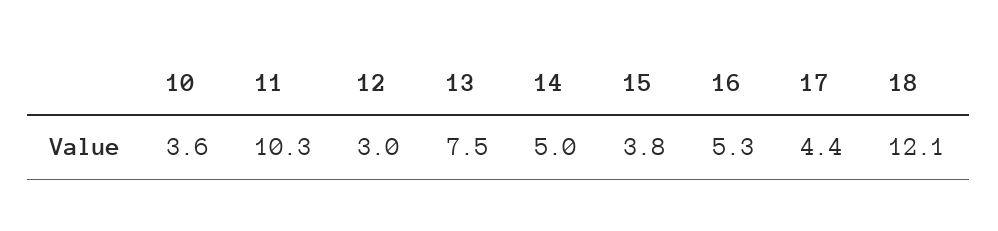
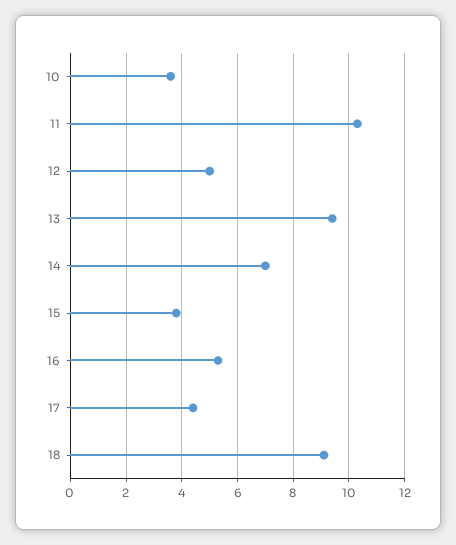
  {
    "10": 3.6,
    "11": 10.3,
-   "12": 3,
+   "12": 5,
-   "13": 7.5,
+   "13": 9.5,
-   "14": 5,
+   "14": 7,
    "15": 3.8,
    "16": 5.3,
    "17": 4.4,
-   "18": 12.1
+   "18": 9
  }

